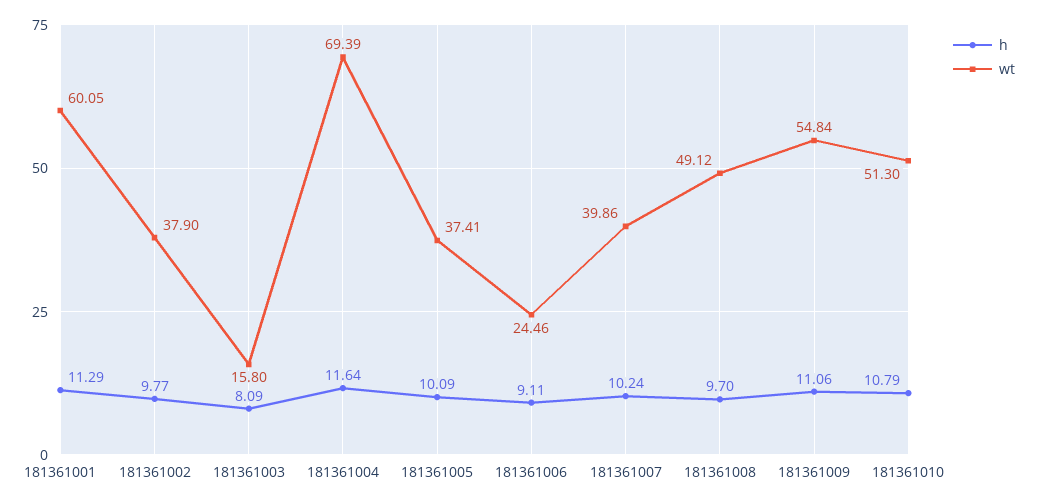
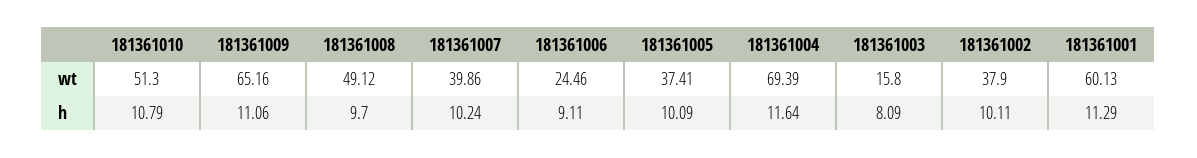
  {
    "h": {
      "181361001": 11.29,
-     "181361002": 9.77,
+     "181361002": 10.11,
      "181361003": 8.09,
      "181361004": 11.64,
      "181361005": 10.09,
      "181361006": 9.11,
      "181361007": 10.24,
      "181361008": 9.7,
      "181361009": 11.06,
      "181361010": 10.79
    },
    "wt": {
-     "181361001": 60.05,
+     "181361001": 60.13,
      "181361002": 37.9,
      "181361003": 15.8,
      "181361004": 69.39,
      "181361005": 37.41,
      "181361006": 24.46,
      "181361007": 39.86,
      "181361008": 49.12,
-     "181361009": 54.84,
+     "181361009": 65.16,
      "181361010": 51.3
    }
  }

